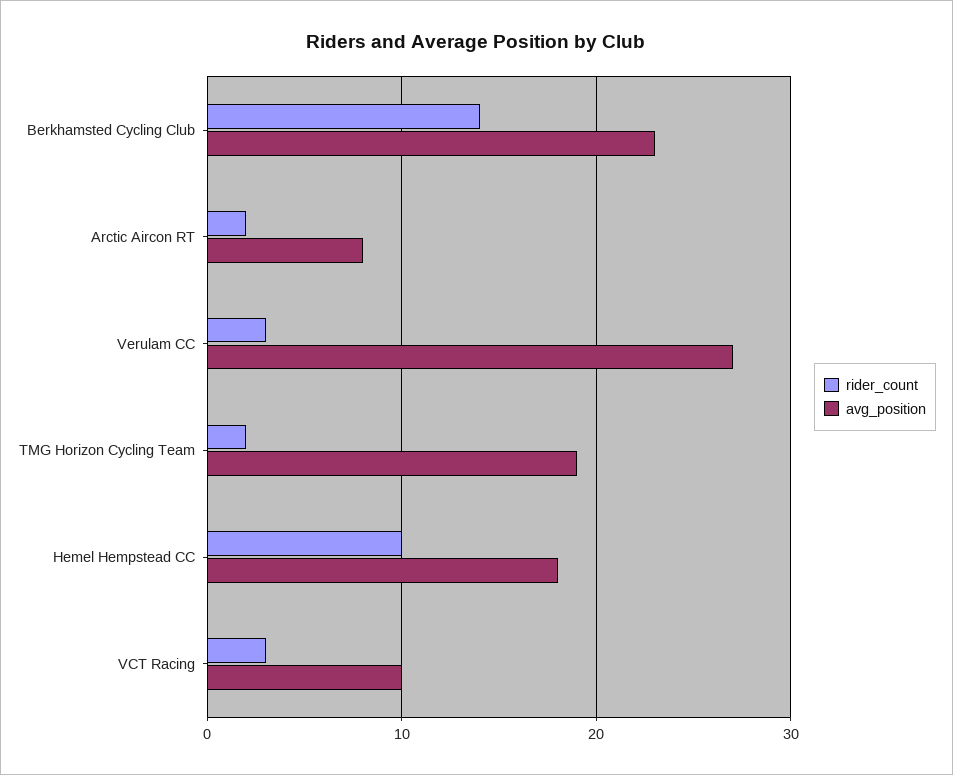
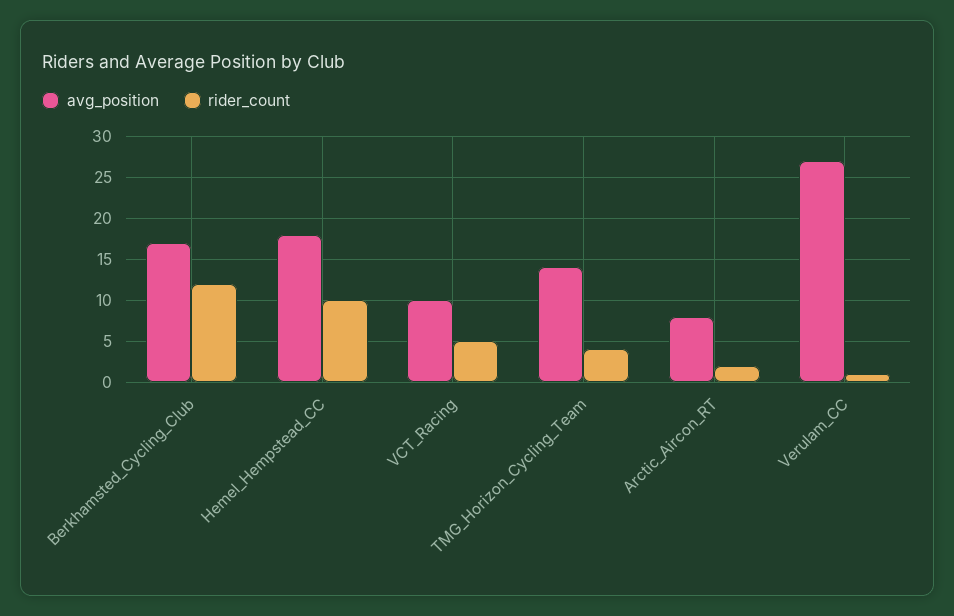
  {
    "rider_count": {
-     "Berkhamsted Cycling Club": 14,
+     "Berkhamsted Cycling Club": 12,
      "Arctic Aircon RT": 2,
-     "Verulam CC": 3,
+     "Verulam CC": 1,
-     "TMG Horizon Cycling Team": 2,
+     "TMG Horizon Cycling Team": 4,
      "Hemel Hempstead CC": 10,
-     "VCT Racing": 3
+     "VCT Racing": 5
    },
    "avg_position": {
-     "Berkhamsted Cycling Club": 23,
+     "Berkhamsted Cycling Club": 17,
      "Arctic Aircon RT": 8,
      "Verulam CC": 27,
-     "TMG Horizon Cycling Team": 19,
+     "TMG Horizon Cycling Team": 14,
      "Hemel Hempstead CC": 18,
      "VCT Racing": 10
    }
  }

